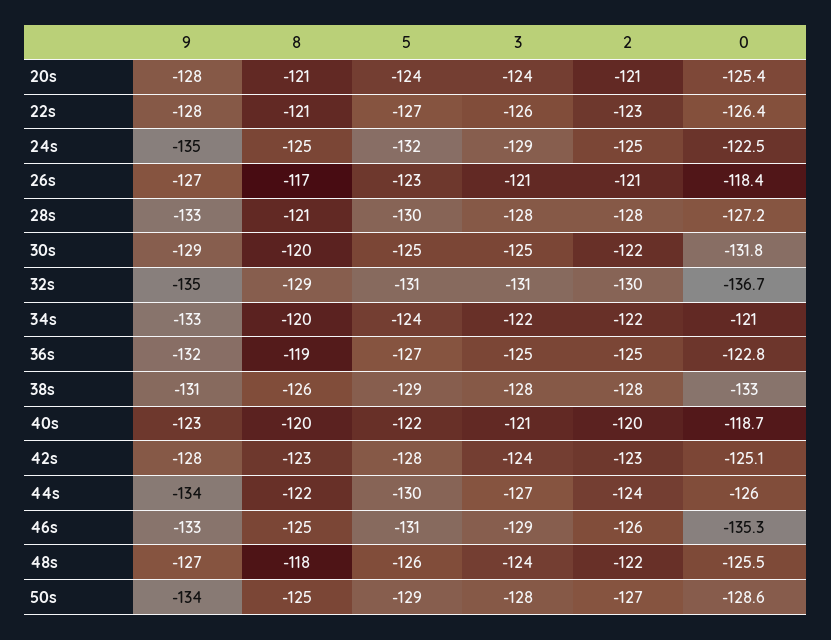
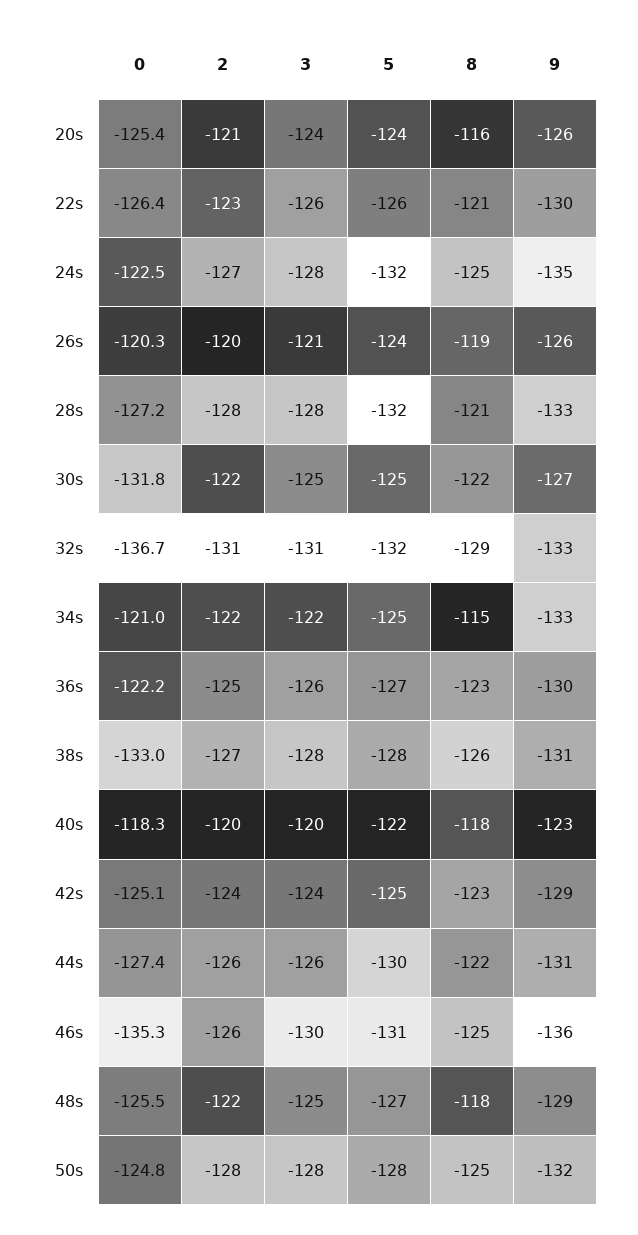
  {
    "9": {
-     "20s": -128,
+     "20s": -126,
-     "22s": -128,
+     "22s": -130,
      "24s": -135,
-     "26s": -127,
+     "26s": -126,
      "28s": -133,
-     "30s": -129,
+     "30s": -127,
-     "32s": -135,
+     "32s": -133,
      "34s": -133,
-     "36s": -132,
+     "36s": -130,
      "38s": -131,
      "40s": -123,
-     "42s": -128,
+     "42s": -129,
-     "44s": -134,
+     "44s": -131,
-     "46s": -133,
+     "46s": -136,
-     "48s": -127,
+     "48s": -129,
-     "50s": -134
+     "50s": -132
    },
    "8": {
-     "20s": -121,
+     "20s": -116,
      "22s": -121,
      "24s": -125,
-     "26s": -117,
+     "26s": -119,
      "28s": -121,
-     "30s": -120,
+     "30s": -122,
      "32s": -129,
-     "34s": -120,
+     "34s": -115,
-     "36s": -119,
+     "36s": -123,
      "38s": -126,
-     "40s": -120,
+     "40s": -118,
      "42s": -123,
      "44s": -122,
      "46s": -125,
      "48s": -118,
      "50s": -125
    },
    "5": {
      "20s": -124,
-     "22s": -127,
+     "22s": -126,
      "24s": -132,
-     "26s": -123,
+     "26s": -124,
-     "28s": -130,
+     "28s": -132,
      "30s": -125,
-     "32s": -131,
+     "32s": -132,
-     "34s": -124,
+     "34s": -125,
      "36s": -127,
-     "38s": -129,
+     "38s": -128,
      "40s": -122,
-     "42s": -128,
+     "42s": -125,
      "44s": -130,
      "46s": -131,
-     "48s": -126,
+     "48s": -127,
-     "50s": -129
+     "50s": -128
    },
    "3": {
      "20s": -124,
      "22s": -126,
-     "24s": -129,
+     "24s": -128,
      "26s": -121,
      "28s": -128,
      "30s": -125,
      "32s": -131,
      "34s": -122,
-     "36s": -125,
+     "36s": -126,
      "38s": -128,
-     "40s": -121,
+     "40s": -120,
      "42s": -124,
-     "44s": -127,
+     "44s": -126,
-     "46s": -129,
+     "46s": -130,
-     "48s": -124,
+     "48s": -125,
      "50s": -128
    },
    "2": {
      "20s": -121,
      "22s": -123,
-     "24s": -125,
+     "24s": -127,
-     "26s": -121,
+     "26s": -120,
      "28s": -128,
      "30s": -122,
-     "32s": -130,
+     "32s": -131,
      "34s": -122,
      "36s": -125,
-     "38s": -128,
+     "38s": -127,
      "40s": -120,
-     "42s": -123,
+     "42s": -124,
-     "44s": -124,
+     "44s": -126,
      "46s": -126,
      "48s": -122,
-     "50s": -127
+     "50s": -128
    },
    "0": {
      "20s": -125.4,
      "22s": -126.4,
      "24s": -122.5,
-     "26s": -118.4,
+     "26s": -120.3,
      "28s": -127.2,
      "30s": -131.8,
      "32s": -136.7,
      "34s": -121,
-     "36s": -122.8,
+     "36s": -122.2,
      "38s": -133,
-     "40s": -118.7,
+     "40s": -118.3,
      "42s": -125.1,
-     "44s": -126,
+     "44s": -127.4,
      "46s": -135.3,
      "48s": -125.5,
-     "50s": -128.6
+     "50s": -124.8
    }
  }

